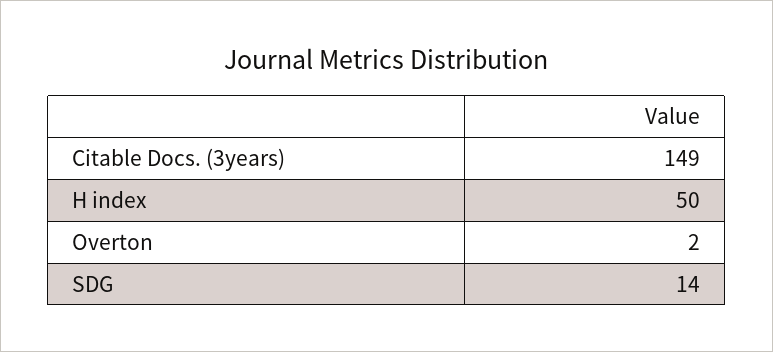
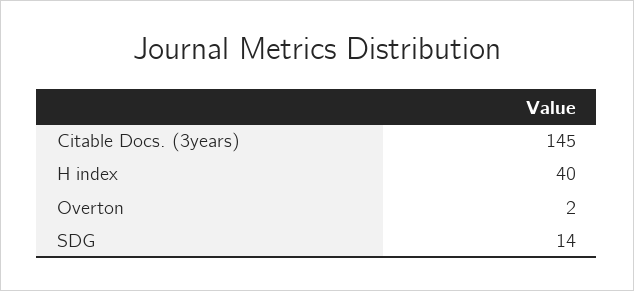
  {
-   "Citable Docs. (3years)": 149,
+   "Citable Docs. (3years)": 145,
-   "H index": 50,
+   "H index": 40,
    "Overton": 2,
    "SDG": 14
  }

